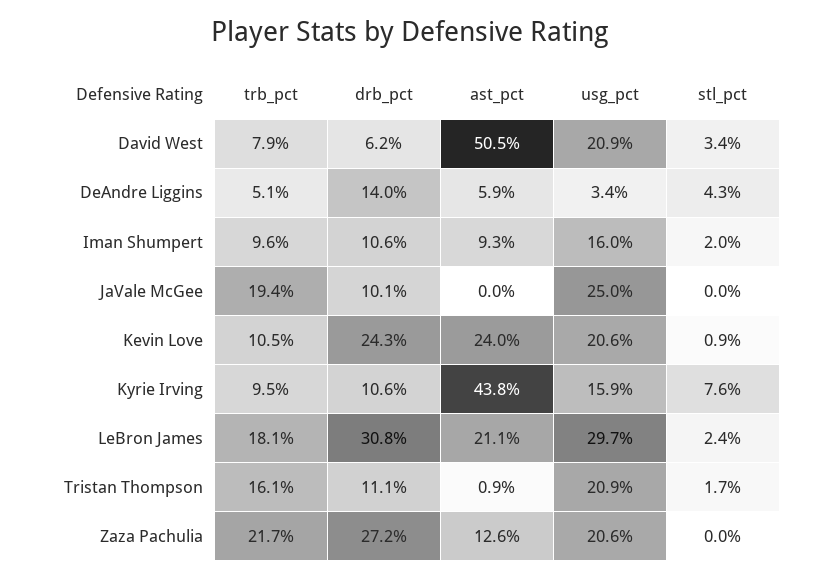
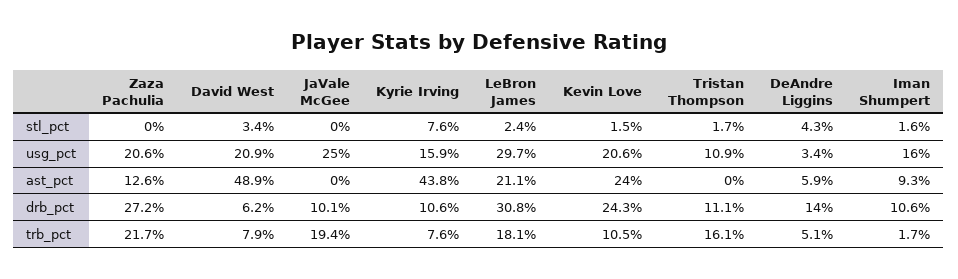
  {
    "trb_pct": {
      "David West": 7.9,
      "DeAndre Liggins": 5.1,
-     "Iman Shumpert": 9.6,
+     "Iman Shumpert": 1.7,
      "JaVale McGee": 19.4,
      "Kevin Love": 10.5,
-     "Kyrie Irving": 9.5,
+     "Kyrie Irving": 7.6,
      "LeBron James": 18.1,
      "Tristan Thompson": 16.1,
      "Zaza Pachulia": 21.7
    },
    "drb_pct": {
      "David West": 6.2,
      "DeAndre Liggins": 14,
      "Iman Shumpert": 10.6,
      "JaVale McGee": 10.1,
      "Kevin Love": 24.3,
      "Kyrie Irving": 10.6,
      "LeBron James": 30.8,
      "Tristan Thompson": 11.1,
      "Zaza Pachulia": 27.2
    },
    "ast_pct": {
-     "David West": 50.5,
+     "David West": 48.9,
      "DeAndre Liggins": 5.9,
      "Iman Shumpert": 9.3,
      "JaVale McGee": 0,
      "Kevin Love": 24,
      "Kyrie Irving": 43.8,
      "LeBron James": 21.1,
-     "Tristan Thompson": 0.9,
+     "Tristan Thompson": 0,
      "Zaza Pachulia": 12.6
    },
    "usg_pct": {
      "David West": 20.9,
      "DeAndre Liggins": 3.4,
      "Iman Shumpert": 16,
      "JaVale McGee": 25,
      "Kevin Love": 20.6,
      "Kyrie Irving": 15.9,
      "LeBron James": 29.7,
-     "Tristan Thompson": 20.9,
+     "Tristan Thompson": 10.9,
      "Zaza Pachulia": 20.6
    },
    "stl_pct": {
      "David West": 3.4,
      "DeAndre Liggins": 4.3,
-     "Iman Shumpert": 2,
+     "Iman Shumpert": 1.6,
      "JaVale McGee": 0,
-     "Kevin Love": 0.9,
+     "Kevin Love": 1.5,
      "Kyrie Irving": 7.6,
      "LeBron James": 2.4,
      "Tristan Thompson": 1.7,
      "Zaza Pachulia": 0
    }
  }

